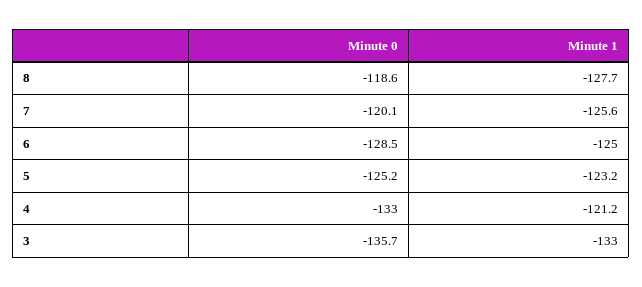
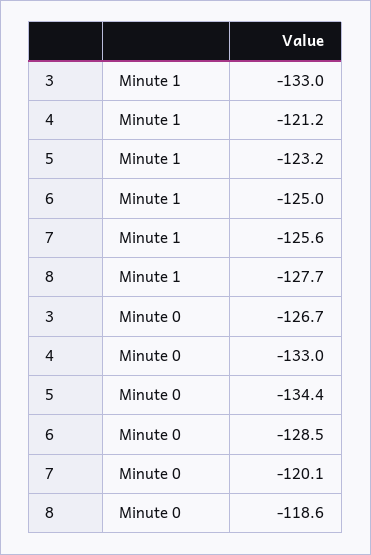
  {
    "Minute 0": {
      "8": -118.6,
      "7": -120.1,
      "6": -128.5,
-     "5": -125.2,
+     "5": -134.4,
      "4": -133,
-     "3": -135.7
+     "3": -126.7
    },
    "Minute 1": {
      "8": -127.7,
      "7": -125.6,
      "6": -125,
      "5": -123.2,
      "4": -121.2,
      "3": -133
    }
  }

